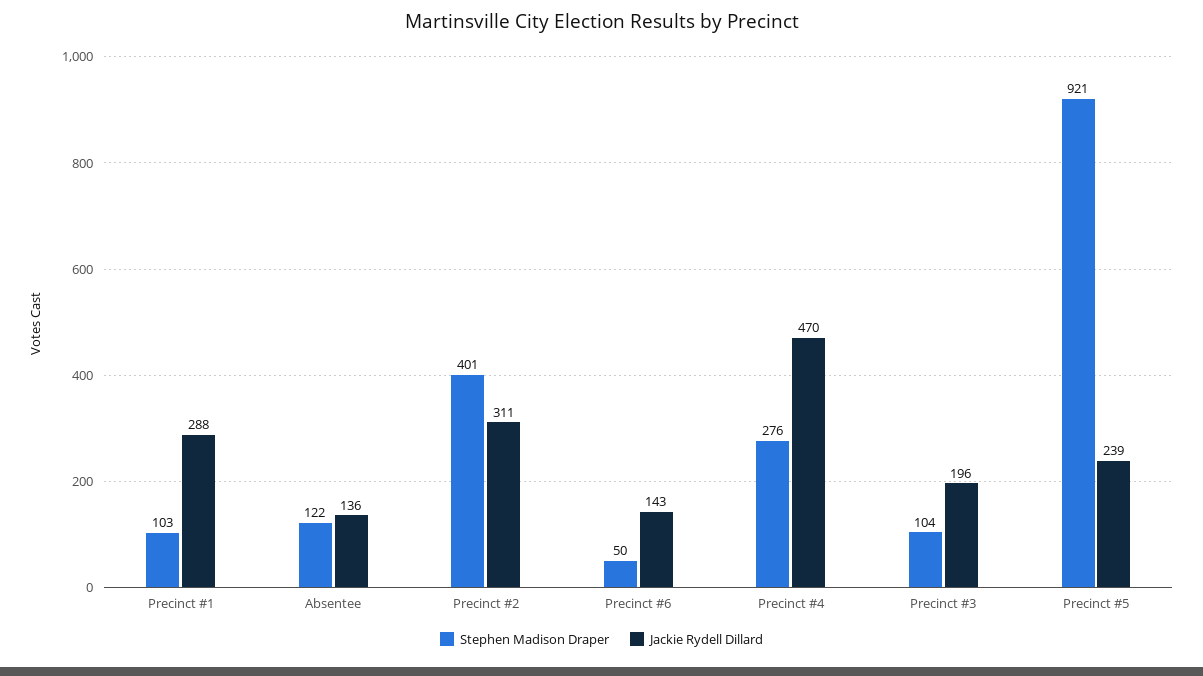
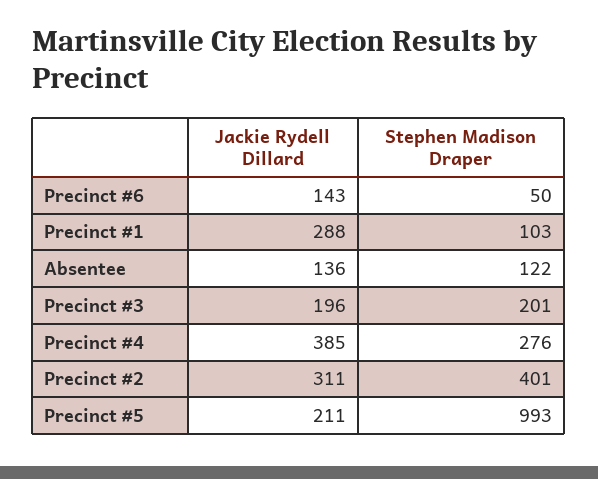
  {
    "Stephen Madison Draper": {
      "Precinct #1": 103,
      "Absentee": 122,
      "Precinct #2": 401,
      "Precinct #6": 50,
      "Precinct #4": 276,
-     "Precinct #3": 104,
+     "Precinct #3": 201,
-     "Precinct #5": 921
+     "Precinct #5": 993
    },
    "Jackie Rydell Dillard": {
      "Precinct #1": 288,
      "Absentee": 136,
      "Precinct #2": 311,
      "Precinct #6": 143,
-     "Precinct #4": 470,
+     "Precinct #4": 385,
      "Precinct #3": 196,
-     "Precinct #5": 239
+     "Precinct #5": 211
    }
  }

